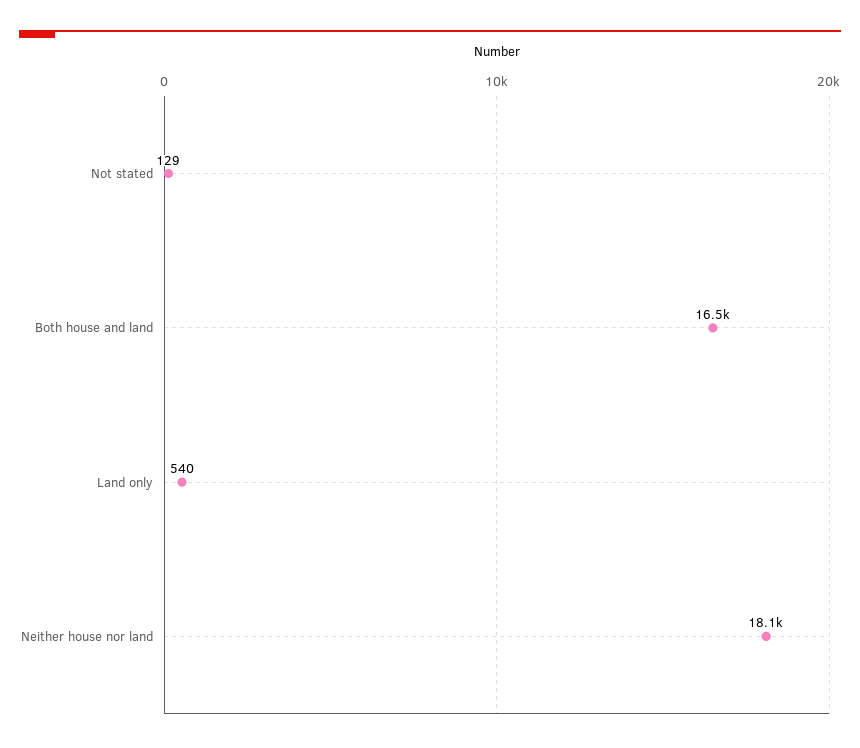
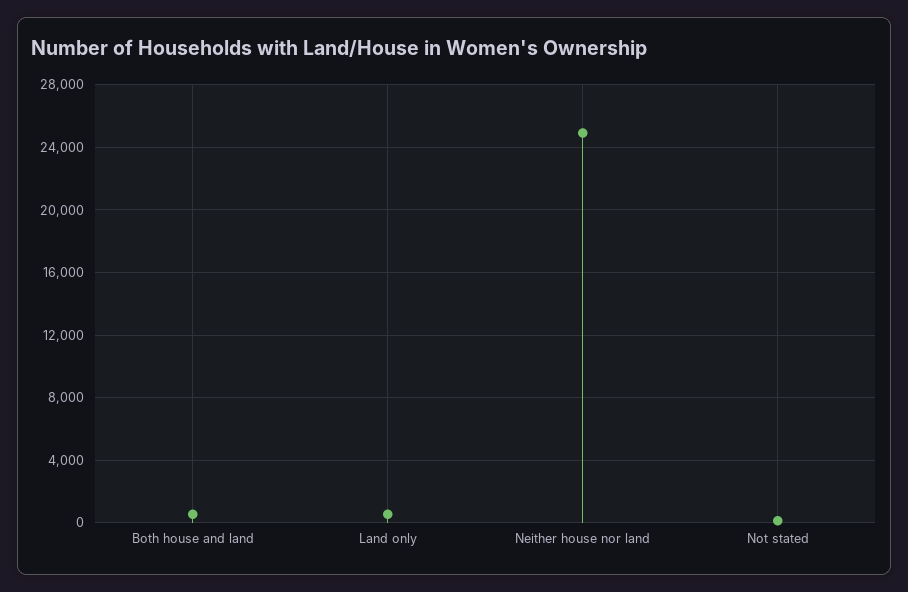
  {
    "Not stated": 129,
-   "Both house and land": 16500,
+   "Both house and land": 500,
    "Land only": 540,
-   "Neither house nor land": 18100
+   "Neither house nor land": 25000
  }

